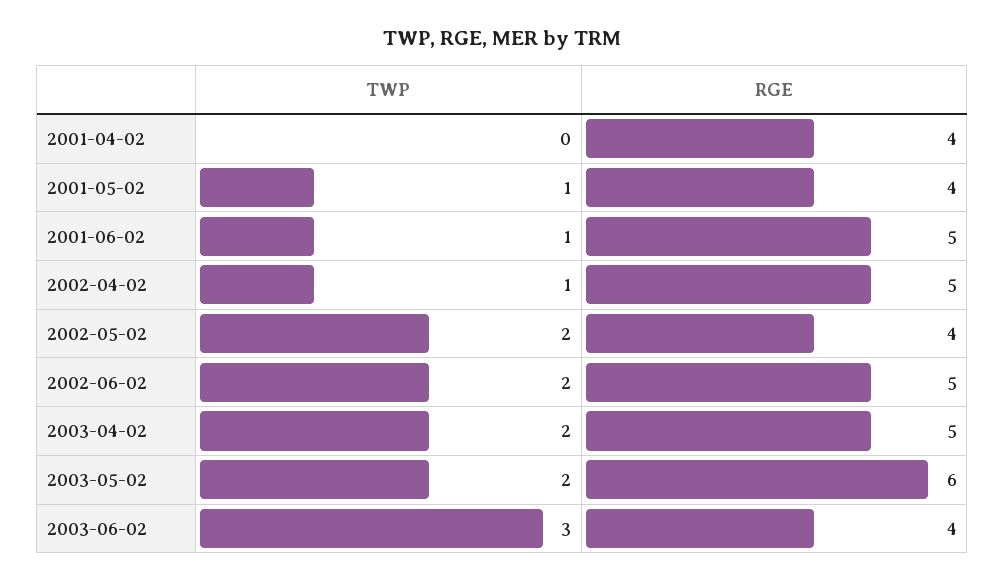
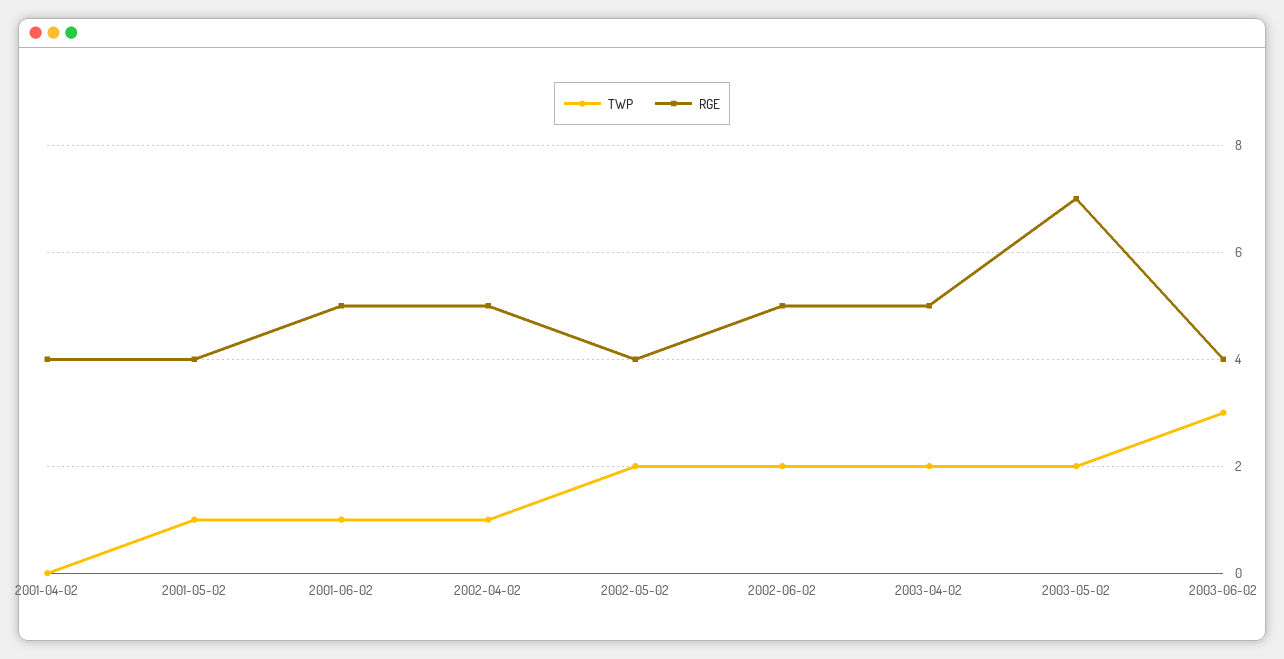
  {
    "TWP": {
      "2001-04-02": 0,
      "2001-05-02": 1,
      "2001-06-02": 1,
      "2002-04-02": 1,
      "2002-05-02": 2,
      "2002-06-02": 2,
      "2003-04-02": 2,
      "2003-05-02": 2,
      "2003-06-02": 3
    },
    "RGE": {
      "2001-04-02": 4,
      "2001-05-02": 4,
      "2001-06-02": 5,
      "2002-04-02": 5,
      "2002-05-02": 4,
      "2002-06-02": 5,
      "2003-04-02": 5,
-     "2003-05-02": 6,
+     "2003-05-02": 7,
      "2003-06-02": 4
    }
  }

